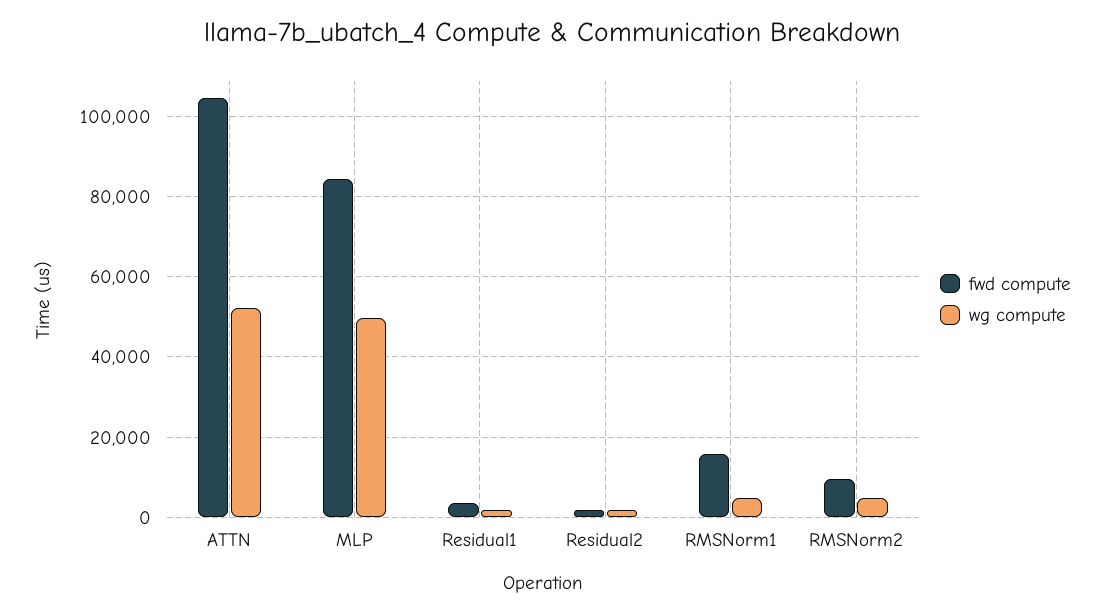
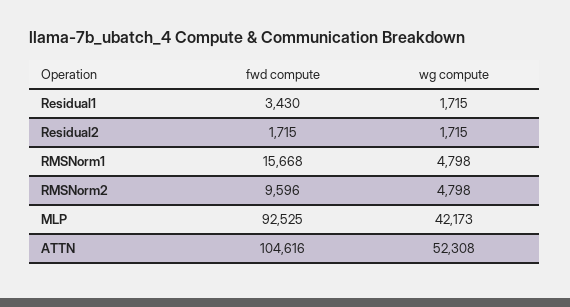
  {
    "fwd compute": {
      "ATTN": 104616,
-     "MLP": 84000,
+     "MLP": 92525,
      "Residual1": 3430,
      "Residual2": 1715,
      "RMSNorm1": 15668,
      "RMSNorm2": 9596
    },
    "wg compute": {
      "ATTN": 52308,
-     "MLP": 50000,
+     "MLP": 42173,
      "Residual1": 1715,
      "Residual2": 1715,
      "RMSNorm1": 4798,
      "RMSNorm2": 4798
    }
  }

